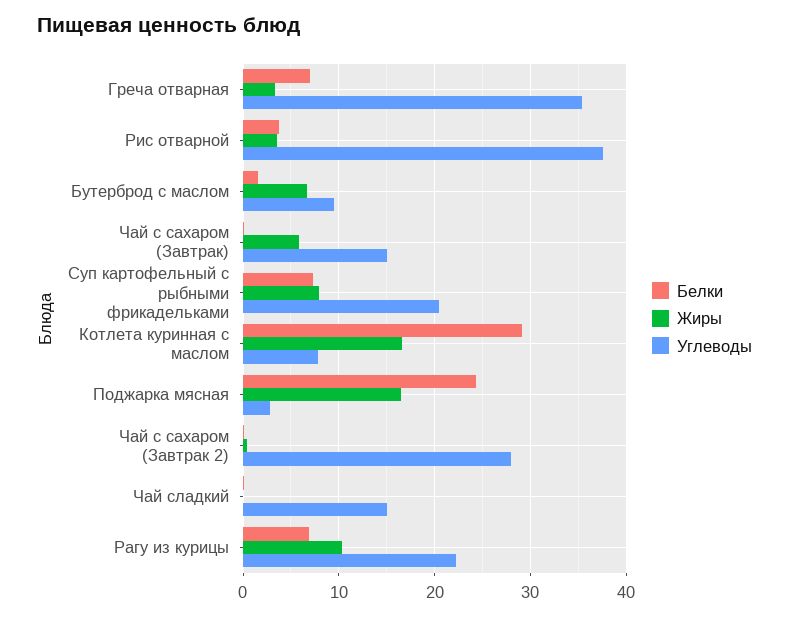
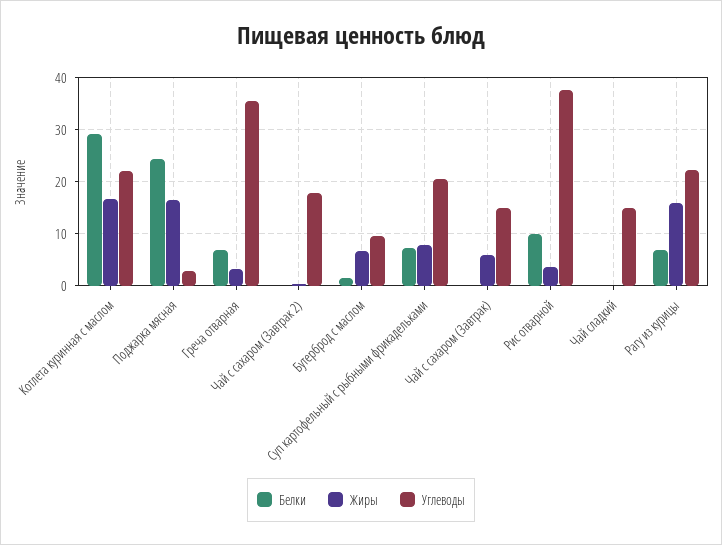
  {
    "Белки": {
      "Греча отварная": 7,
-     "Рис отварной": 4,
+     "Рис отварной": 10,
      "Бутерброд с маслом": 2,
      "Чай с сахаром (Завтрак)": 0,
      "Суп картофельный с рыбными фрикадельками": 7,
      "Котлета куринная с маслом": 29,
      "Поджарка мясная": 24,
      "Чай с сахаром (Завтрак 2)": 0,
      "Чай сладкий": 0,
      "Рагу из курицы": 7
    },
    "Жиры": {
      "Греча отварная": 3,
      "Рис отварной": 4,
      "Бутерброд с маслом": 7,
      "Чай с сахаром (Завтрак)": 6,
      "Суп картофельный с рыбными фрикадельками": 8,
      "Котлета куринная с маслом": 17,
      "Поджарка мясная": 17,
      "Чай с сахаром (Завтрак 2)": 0,
      "Чай сладкий": 0,
-     "Рагу из курицы": 10
+     "Рагу из курицы": 16
    },
    "Углеводы": {
      "Греча отварная": 35,
      "Рис отварной": 38,
      "Бутерброд с маслом": 10,
      "Чай с сахаром (Завтрак)": 15,
      "Суп картофельный с рыбными фрикадельками": 20,
-     "Котлета куринная с маслом": 8,
+     "Котлета куринная с маслом": 22,
      "Поджарка мясная": 3,
-     "Чай с сахаром (Завтрак 2)": 28,
+     "Чай с сахаром (Завтрак 2)": 18,
      "Чай сладкий": 15,
      "Рагу из курицы": 22
    }
  }

